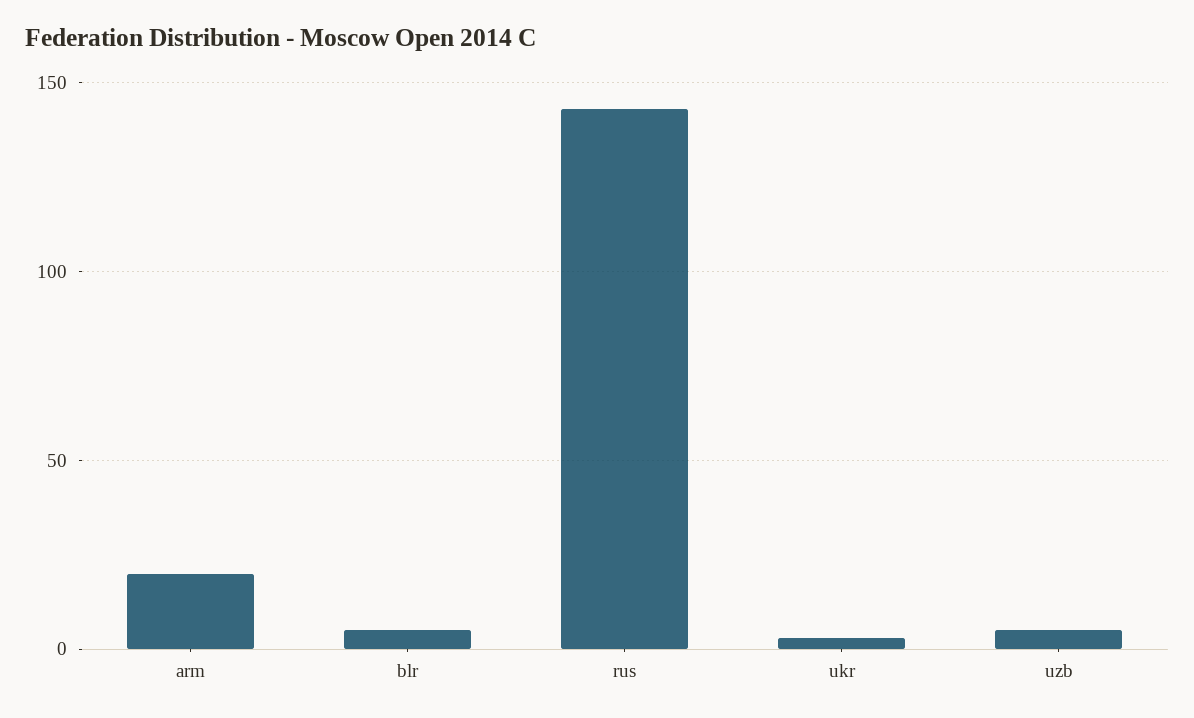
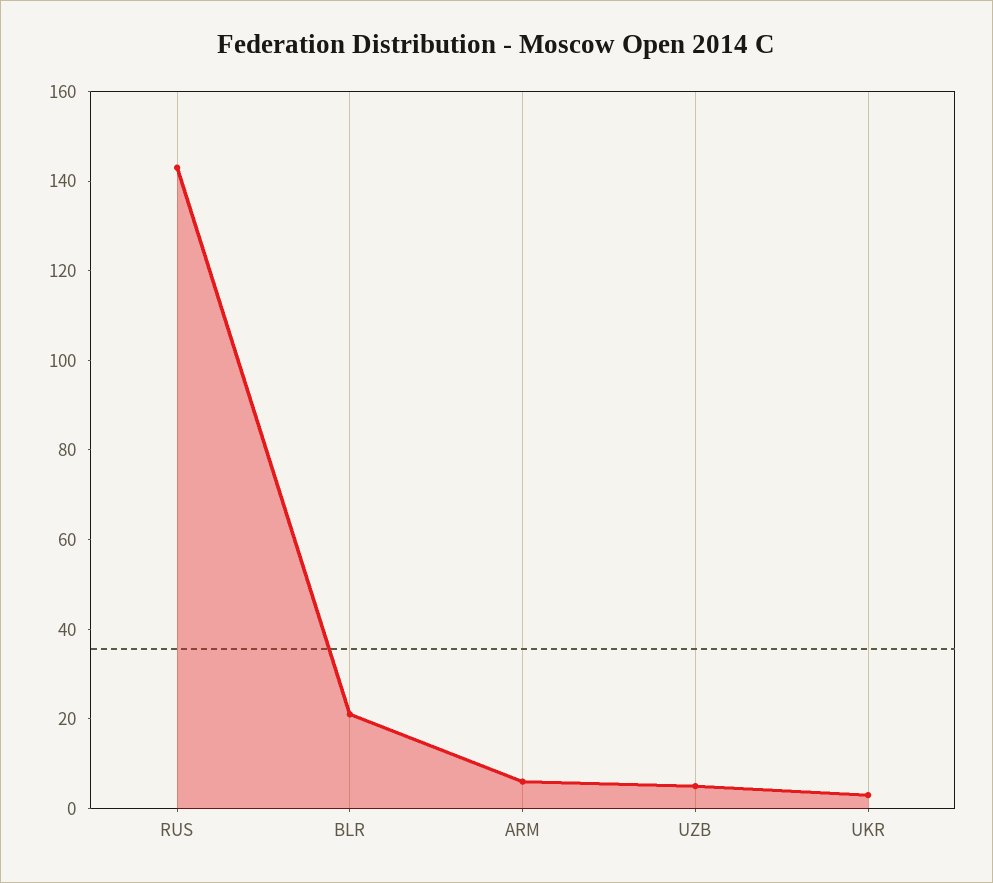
  {
-   "arm": 20,
+   "arm": 5,
-   "blr": 5,
+   "blr": 20,
    "rus": 145,
    "ukr": 5,
    "uzb": 5
  }

